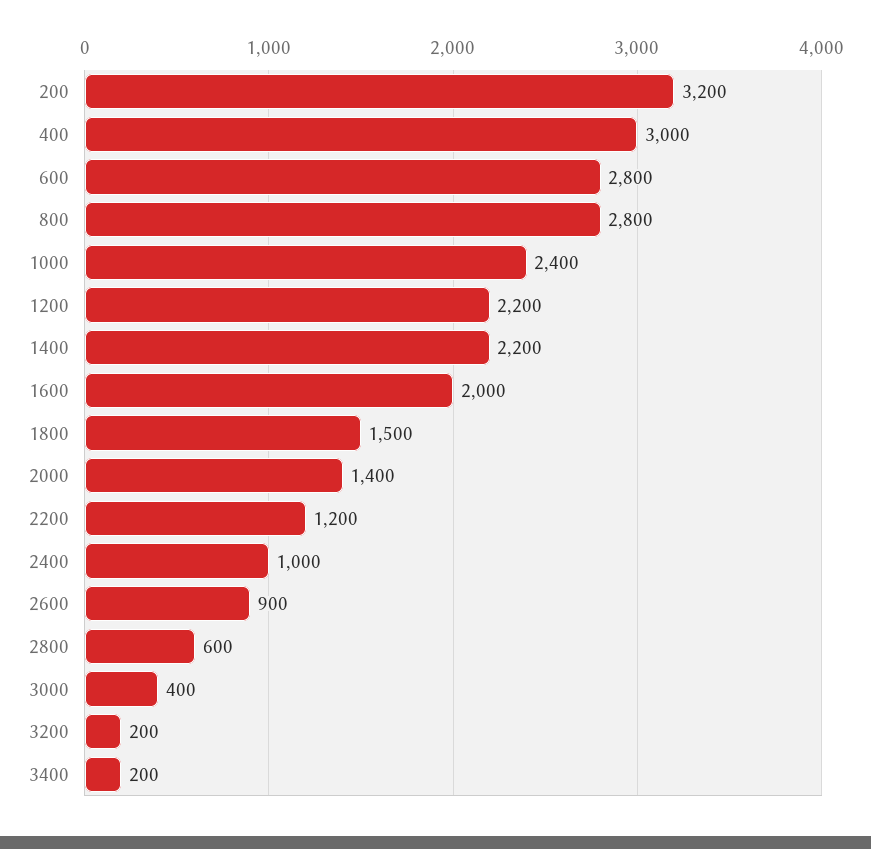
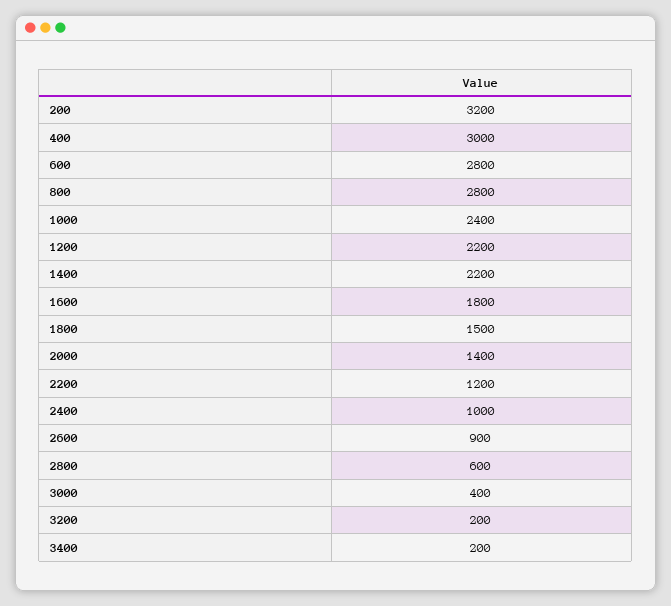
  {
    "200": 3200,
    "400": 3000,
    "600": 2800,
    "800": 2800,
    "1000": 2400,
    "1200": 2200,
    "1400": 2200,
-   "1600": 2000,
+   "1600": 1800,
    "1800": 1500,
    "2000": 1400,
    "2200": 1200,
    "2400": 1000,
    "2600": 900,
    "2800": 600,
    "3000": 400,
    "3200": 200,
    "3400": 200
  }

